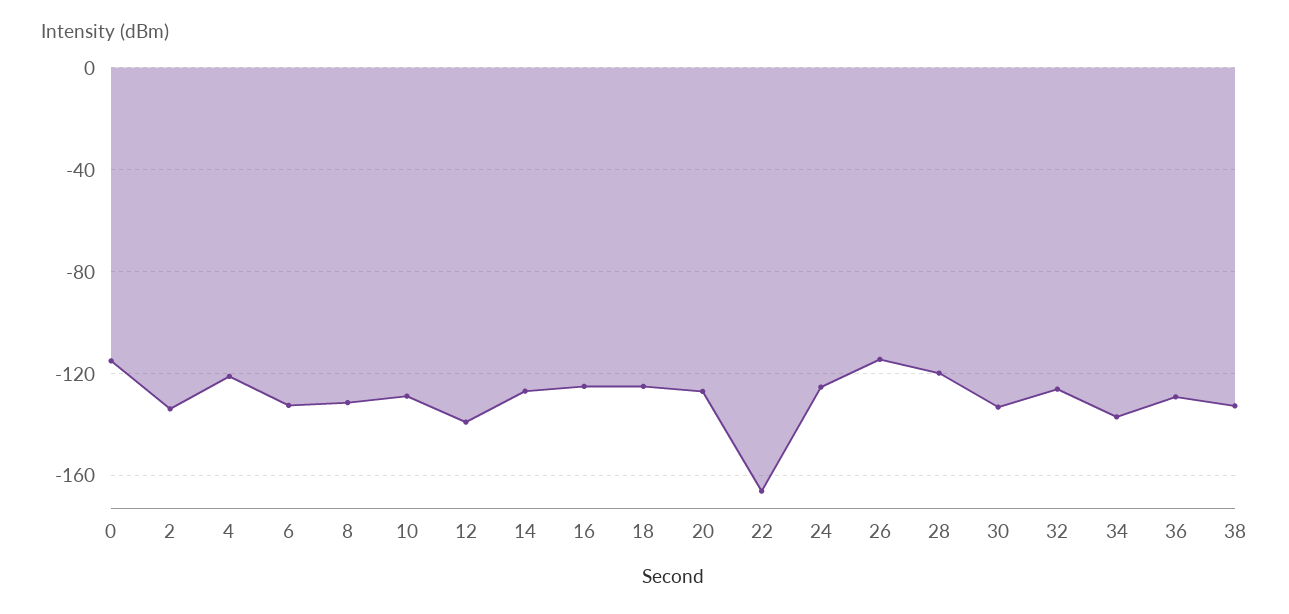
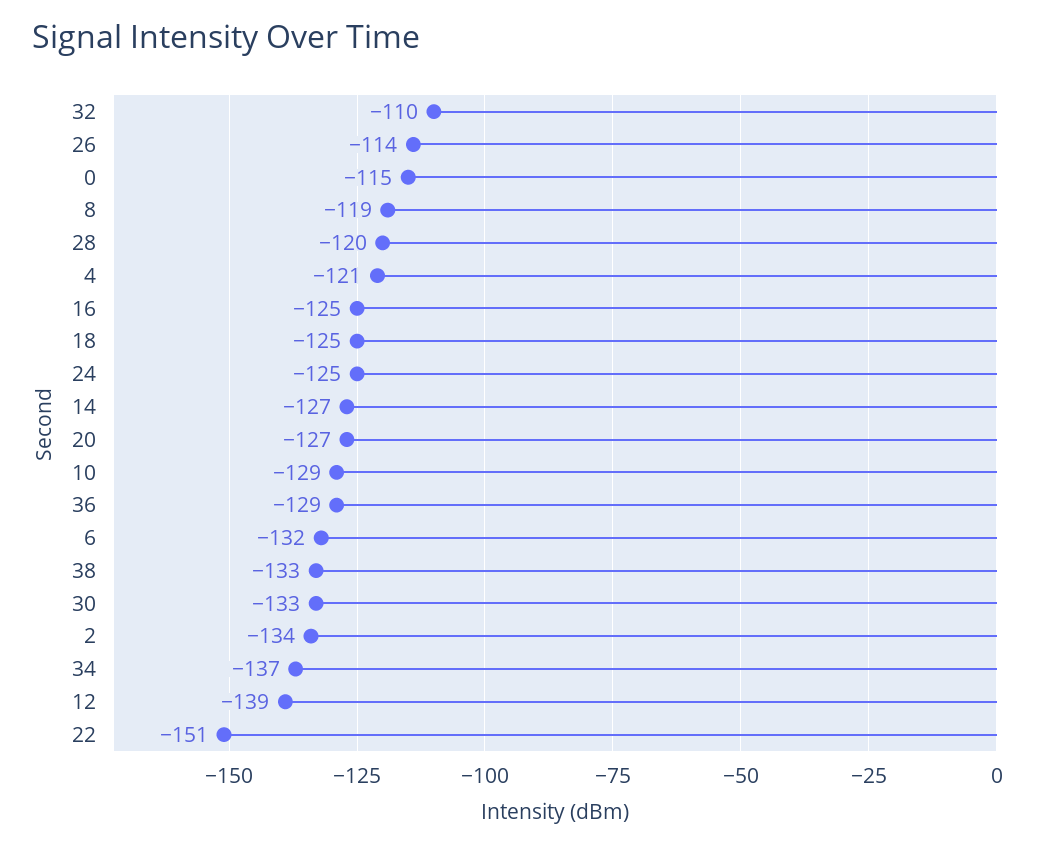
  {
    "0": -115,
    "2": -134,
    "4": -121,
    "6": -132,
-   "8": -130,
+   "8": -119,
    "10": -129,
    "12": -139,
    "14": -127,
    "16": -125,
    "18": -125,
    "20": -127,
-   "22": -165,
+   "22": -151,
    "24": -125,
    "26": -114,
    "28": -120,
    "30": -133,
-   "32": -125,
+   "32": -110,
    "34": -137,
    "36": -129,
    "38": -133
  }

